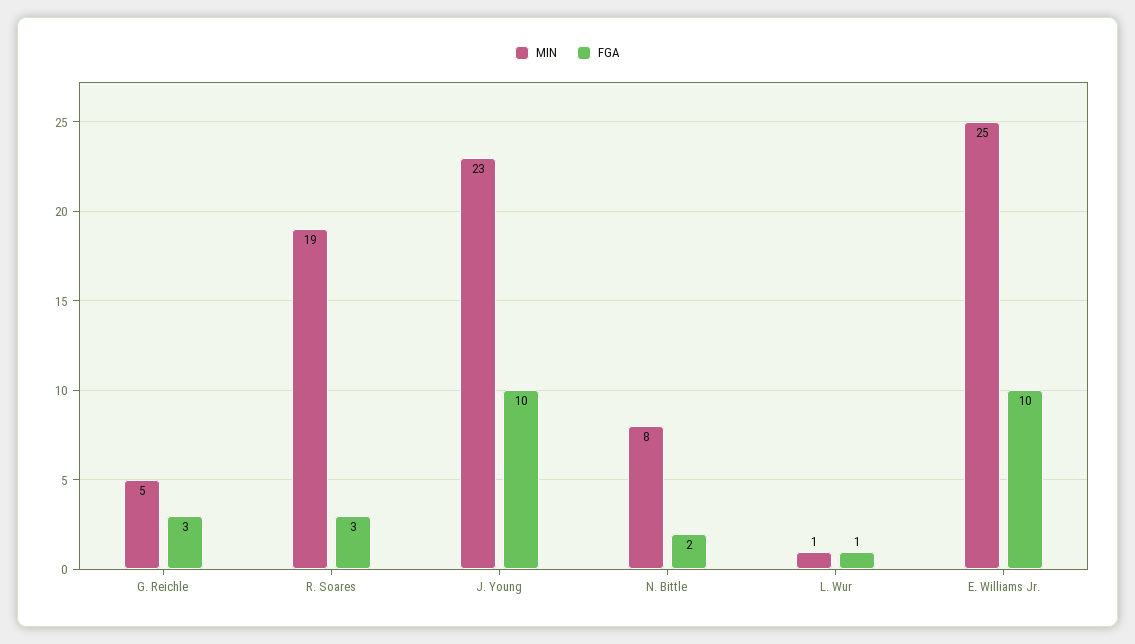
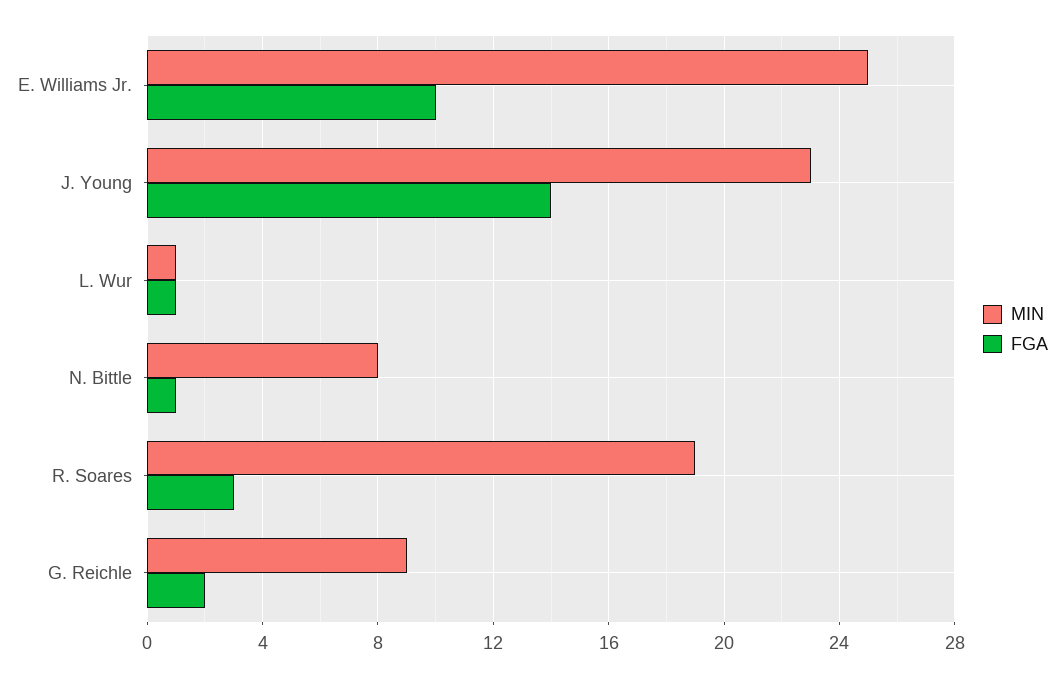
  {
    "MIN": {
-     "G. Reichle": 5,
+     "G. Reichle": 9,
      "R. Soares": 19,
      "J. Young": 23,
      "N. Bittle": 8,
      "L. Wur": 1,
      "E. Williams Jr.": 25
    },
    "FGA": {
-     "G. Reichle": 3,
+     "G. Reichle": 2,
      "R. Soares": 3,
-     "J. Young": 10,
+     "J. Young": 14,
-     "N. Bittle": 2,
+     "N. Bittle": 1,
      "L. Wur": 1,
      "E. Williams Jr.": 10
    }
  }

